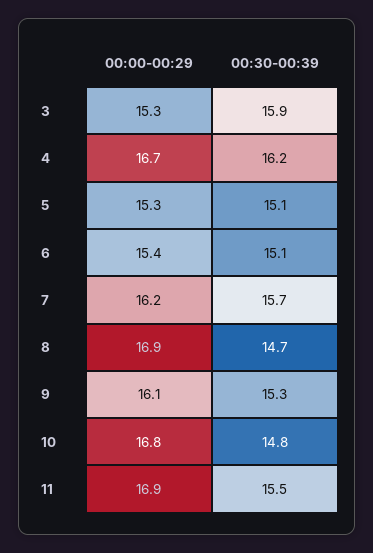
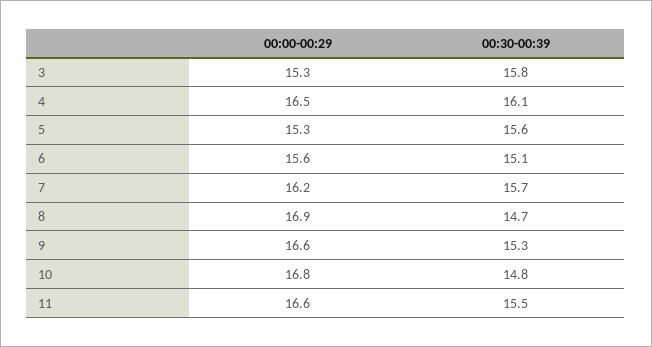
  {
    "00:00-00:29": {
      "3": 15.3,
-     "4": 16.7,
+     "4": 16.5,
      "5": 15.3,
-     "6": 15.4,
+     "6": 15.6,
      "7": 16.2,
      "8": 16.9,
-     "9": 16.1,
+     "9": 16.6,
      "10": 16.8,
-     "11": 16.9
+     "11": 16.6
    },
    "00:30-00:39": {
-     "3": 15.9,
+     "3": 15.8,
-     "4": 16.2,
+     "4": 16.1,
-     "5": 15.1,
+     "5": 15.6,
      "6": 15.1,
      "7": 15.7,
      "8": 14.7,
      "9": 15.3,
      "10": 14.8,
      "11": 15.5
    }
  }

